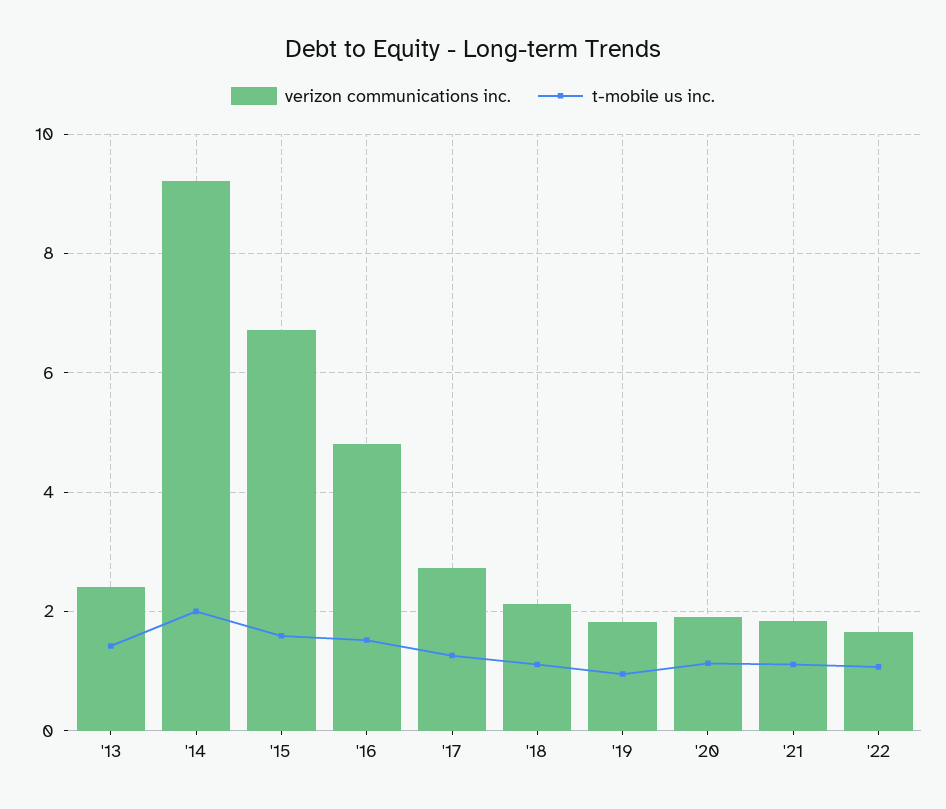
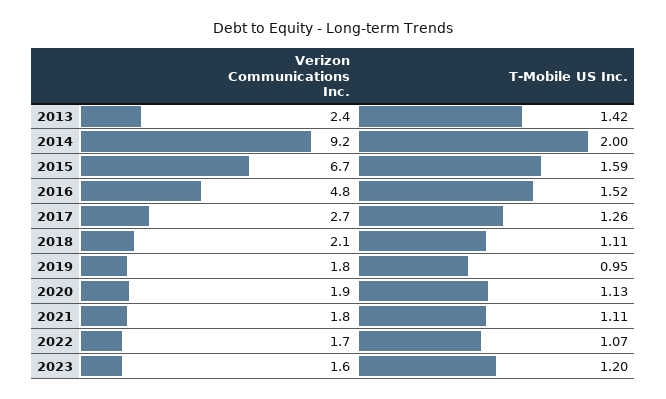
  {
    "verizon communications inc.": {
      "'13": 2.4,
      "'14": 9.2,
      "'15": 6.7,
      "'16": 4.8,
      "'17": 2.7,
      "'18": 2.1,
      "'19": 1.8,
      "'20": 1.9,
      "'21": 1.8,
-     "'22": 1.7
+     "'22": 1.7,
+     "2023": 1.6
    },
    "t-mobile us inc.": {
      "'13": 1.42,
      "'14": 2,
      "'15": 1.59,
      "'16": 1.52,
      "'17": 1.26,
      "'18": 1.11,
      "'19": 0.95,
      "'20": 1.13,
      "'21": 1.11,
-     "'22": 1.07
+     "'22": 1.07,
+     "2023": 1.2
    }
  }

